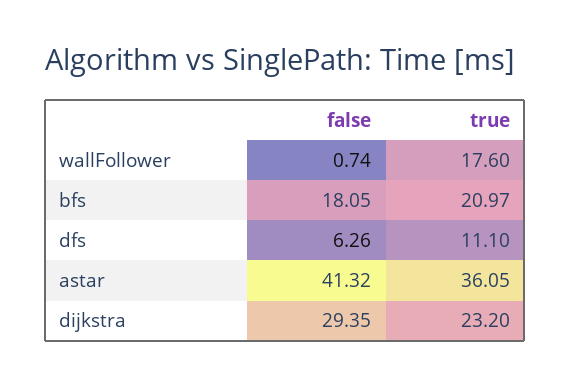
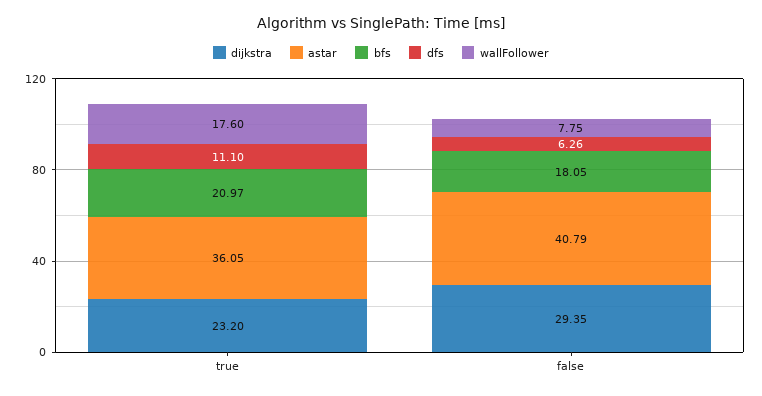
  {
    "wallFollower": {
-     "false": 0.74,
+     "false": 7.75,
      "true": 17.6
    },
    "bfs": {
      "false": 18.05,
      "true": 20.97
    },
    "dfs": {
      "false": 6.26,
      "true": 11.1
    },
    "astar": {
-     "false": 41.32,
+     "false": 40.79,
      "true": 36.05
    },
    "dijkstra": {
      "false": 29.35,
      "true": 23.2
    }
  }

